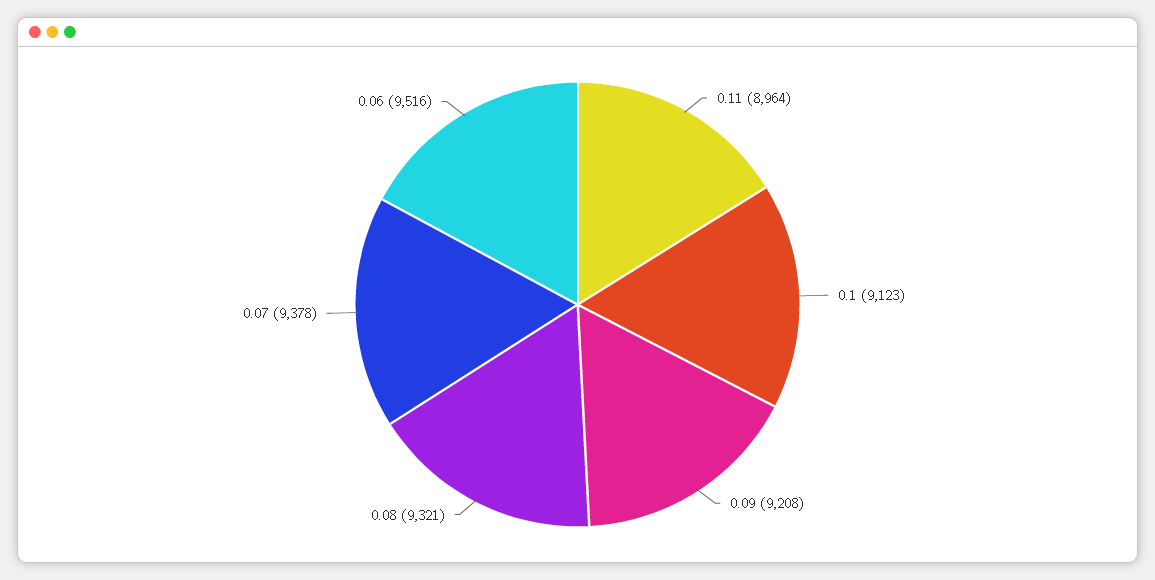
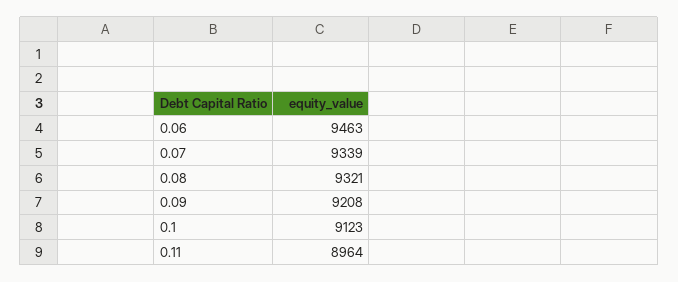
  {
    "0.11": 8964,
    "0.1": 9123,
    "0.09": 9208,
    "0.08": 9321,
-   "0.07": 9378,
+   "0.07": 9339,
-   "0.06": 9516
+   "0.06": 9463
  }

